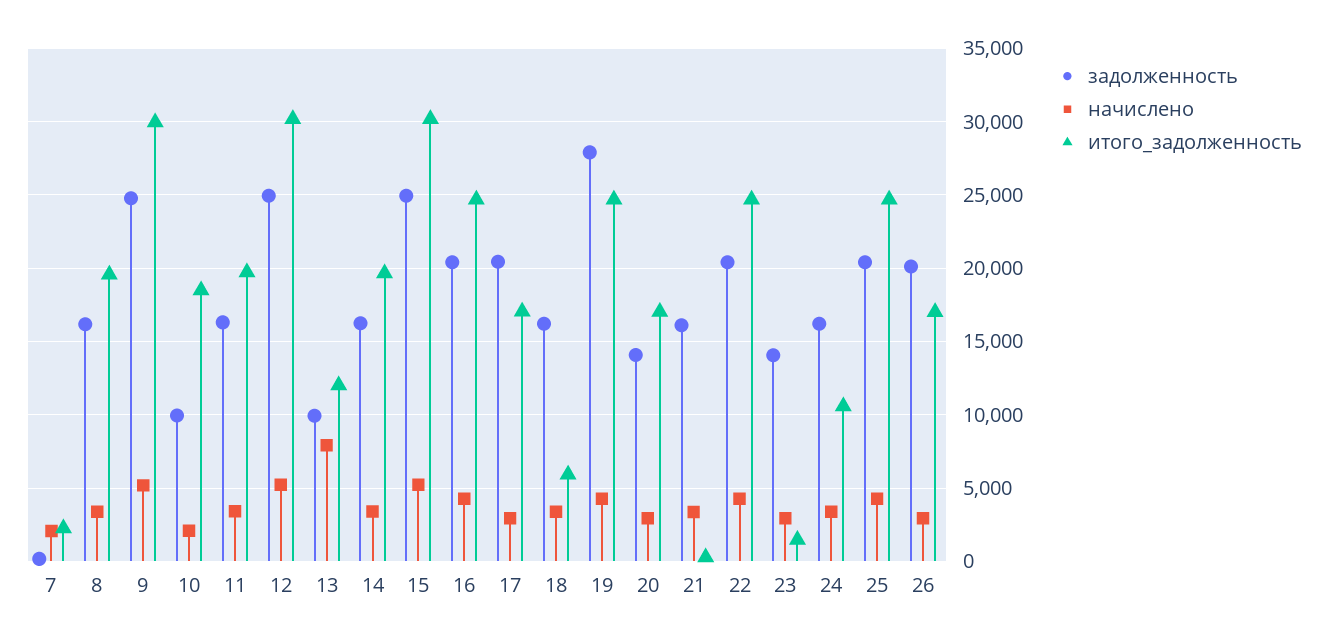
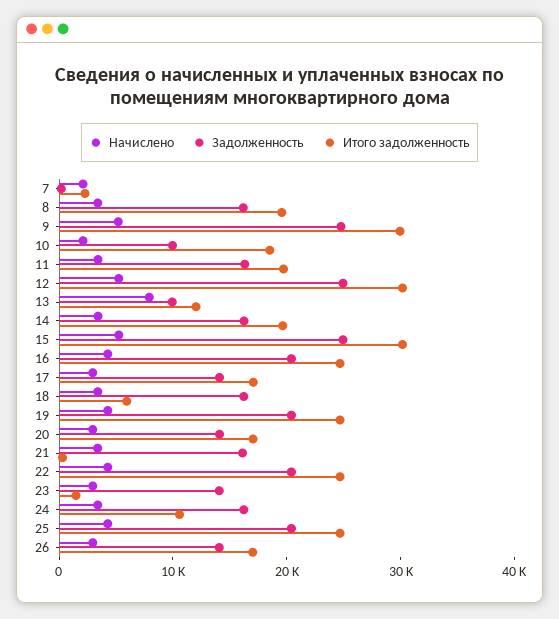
  {
    "задолженность": {
      "7": 0,
      "8": 16000,
      "9": 25000,
      "10": 10000,
      "11": 16500,
      "12": 25000,
      "13": 10000,
      "14": 16000,
      "15": 25000,
      "16": 20500,
-     "17": 20500,
+     "17": 14000,
      "18": 16000,
-     "19": 28000,
+     "19": 20000,
      "20": 14000,
      "21": 16000,
      "22": 20500,
      "23": 14000,
      "24": 16000,
      "25": 20500,
-     "26": 20000
+     "26": 14000
    },
    "начислено": {
      "7": 2000,
      "8": 3500,
      "9": 5000,
      "10": 2000,
      "11": 3500,
      "12": 5000,
      "13": 8000,
      "14": 3500,
      "15": 5000,
      "16": 4500,
      "17": 3000,
      "18": 3500,
      "19": 4500,
      "20": 3000,
      "21": 3500,
      "22": 4500,
      "23": 3000,
      "24": 3500,
      "25": 4500,
      "26": 3000
    },
    "итого_задолженность": {
      "7": 2500,
      "8": 19500,
      "9": 30000,
      "10": 18500,
      "11": 19500,
      "12": 30000,
      "13": 12000,
      "14": 19500,
      "15": 30000,
      "16": 24500,
      "17": 17000,
      "18": 6000,
      "19": 24500,
      "20": 17000,
      "21": 500,
      "22": 24500,
      "23": 1500,
      "24": 10500,
      "25": 24500,
      "26": 17000
    }
  }

